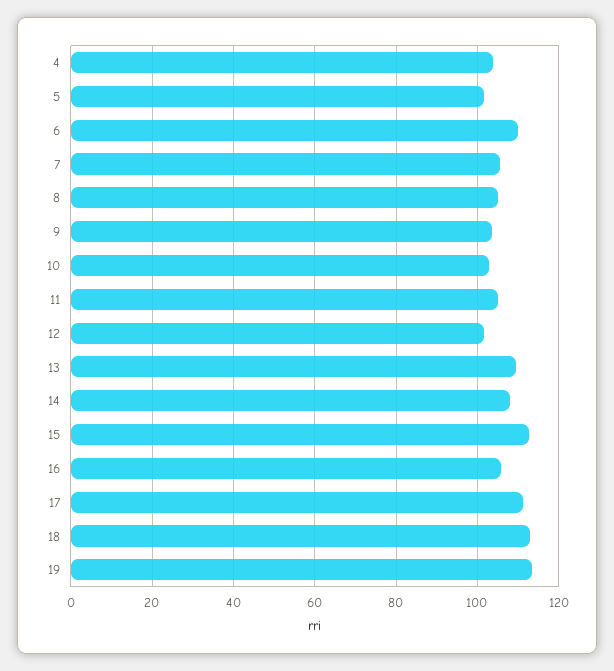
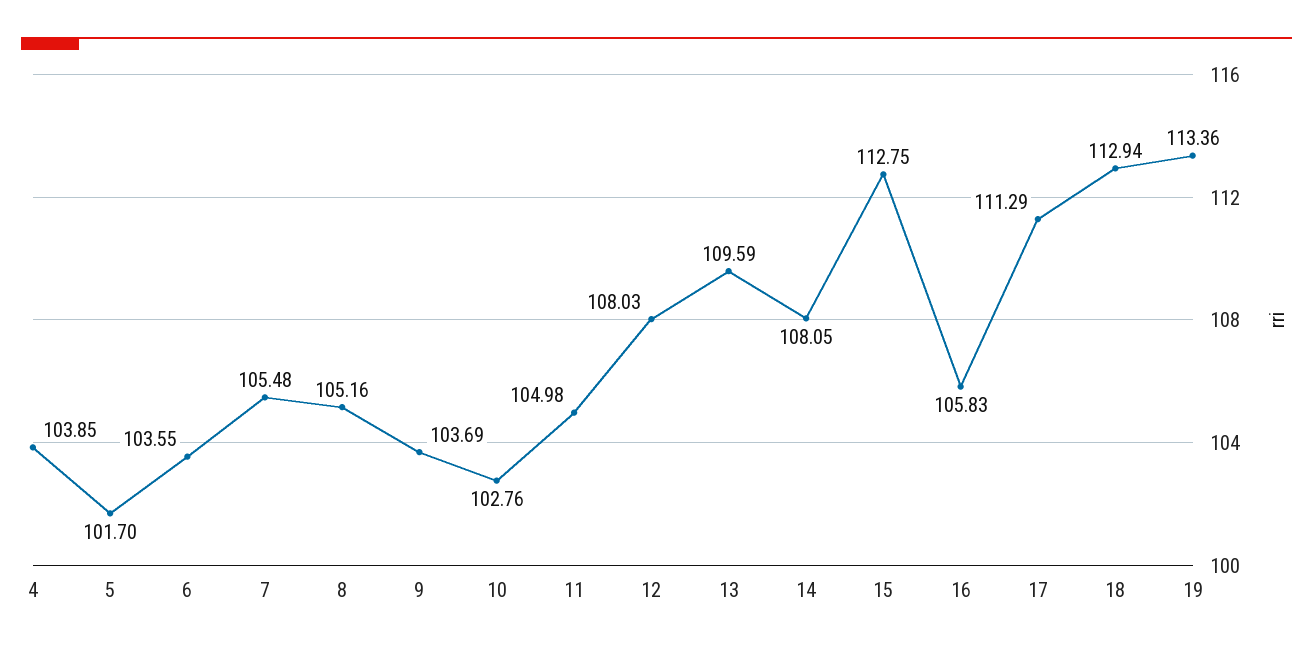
  {
    "4": 103.85,
    "5": 101.7,
-   "6": 110,
+   "6": 103.55,
    "7": 105.48,
    "8": 105.16,
    "9": 103.69,
    "10": 102.76,
    "11": 104.98,
-   "12": 102,
+   "12": 108.03,
    "13": 109.59,
    "14": 108.05,
    "15": 112.75,
    "16": 105.83,
    "17": 111.29,
    "18": 112.94,
    "19": 113.36
  }

